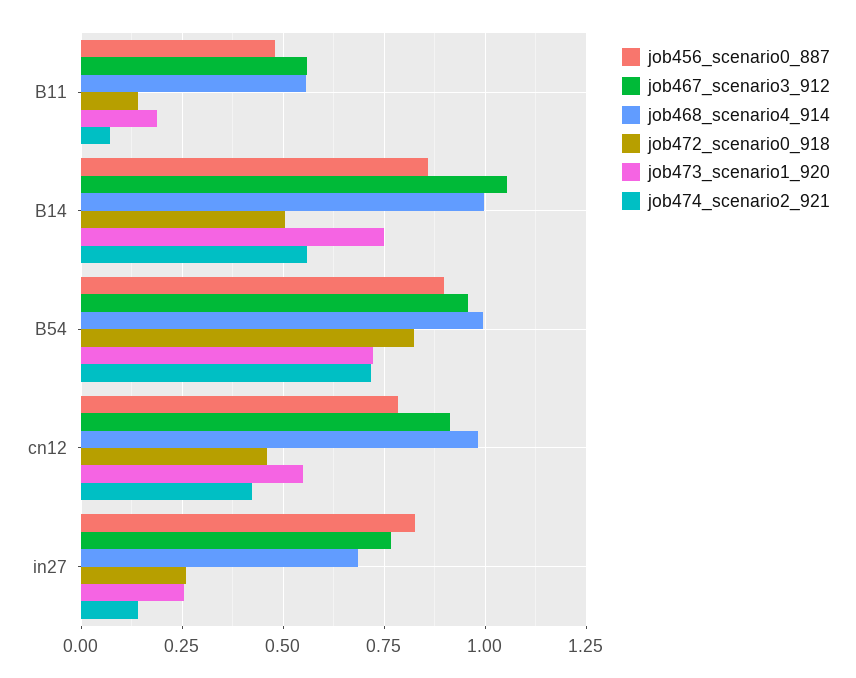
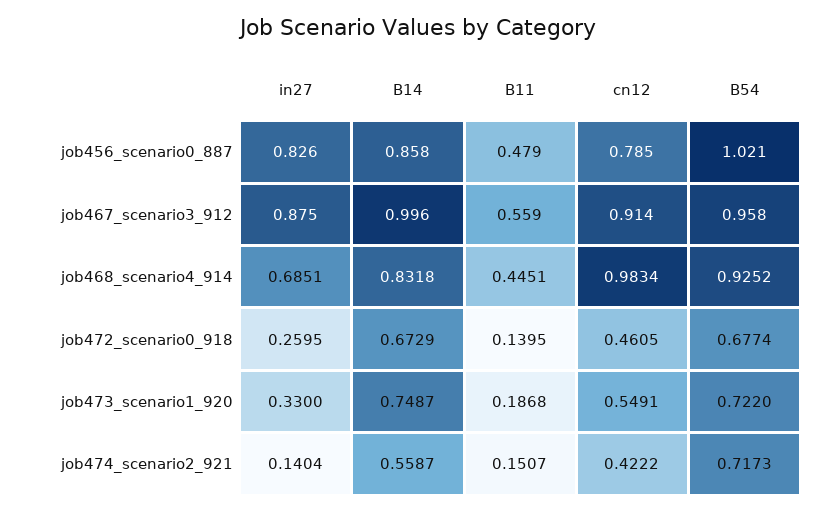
  {
    "job456_scenario0_887": {
      "B11": 0.479,
      "B14": 0.858,
-     "B54": 0.9,
+     "B54": 1.021,
      "cn12": 0.785,
      "in27": 0.826
    },
    "job467_scenario3_912": {
      "B11": 0.559,
-     "B14": 1.05,
+     "B14": 0.996,
      "B54": 0.958,
      "cn12": 0.914,
-     "in27": 0.775
+     "in27": 0.875
    },
    "job468_scenario4_914": {
-     "B11": 0.55,
+     "B11": 0.4451,
-     "B14": 1,
+     "B14": 0.8318,
-     "B54": 1,
+     "B54": 0.9252,
      "cn12": 0.9834,
      "in27": 0.6851
    },
    "job472_scenario0_918": {
      "B11": 0.1395,
-     "B14": 0.5,
+     "B14": 0.6729,
-     "B54": 0.825,
+     "B54": 0.6774,
      "cn12": 0.4605,
      "in27": 0.2595
    },
    "job473_scenario1_920": {
      "B11": 0.1868,
      "B14": 0.7487,
      "B54": 0.722,
      "cn12": 0.5491,
-     "in27": 0.25
+     "in27": 0.33
    },
    "job474_scenario2_921": {
-     "B11": 0.075,
+     "B11": 0.1507,
      "B14": 0.5587,
      "B54": 0.7173,
      "cn12": 0.4222,
      "in27": 0.1404
    }
  }

